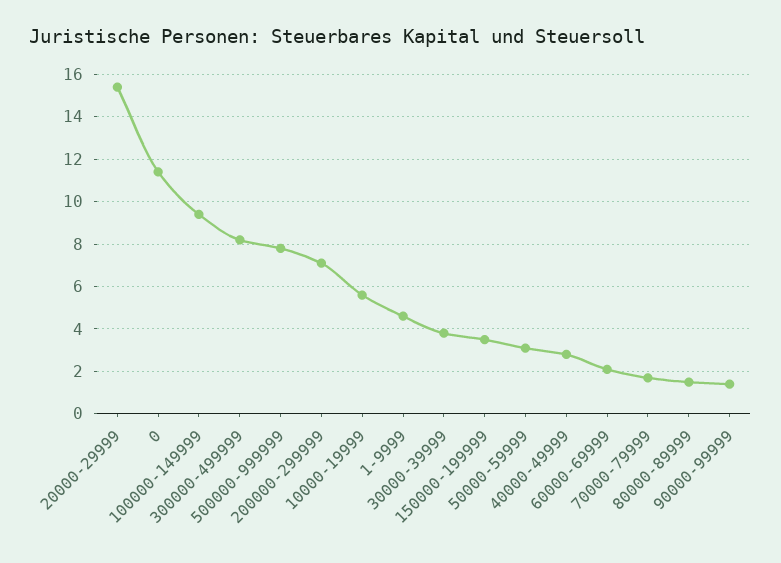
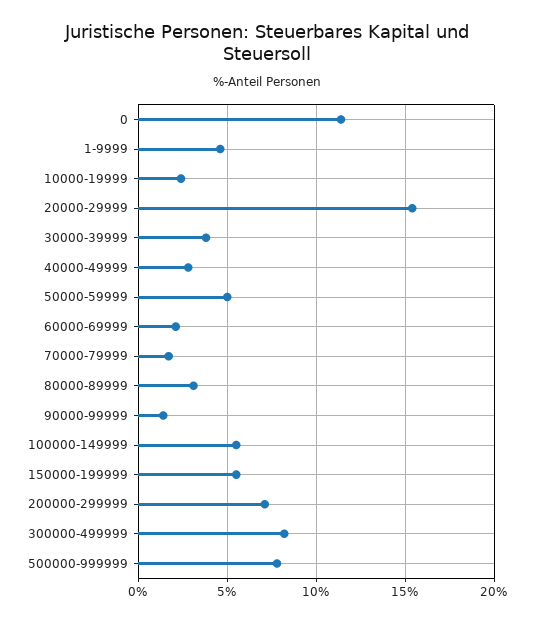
  {
    "20000-29999": 15.5,
    "0": 11.5,
-   "100000-149999": 9.5,
+   "100000-149999": 5.5,
    "300000-499999": 8,
    "500000-999999": 8,
    "200000-299999": 7,
-   "10000-19999": 5.5,
+   "10000-19999": 2.5,
    "1-9999": 4.5,
    "30000-39999": 4,
-   "150000-199999": 3.5,
+   "150000-199999": 5.5,
-   "50000-59999": 3,
+   "50000-59999": 5,
    "40000-49999": 3,
    "60000-69999": 2,
    "70000-79999": 1.5,
-   "80000-89999": 1.5,
+   "80000-89999": 3,
    "90000-99999": 1.5
  }

